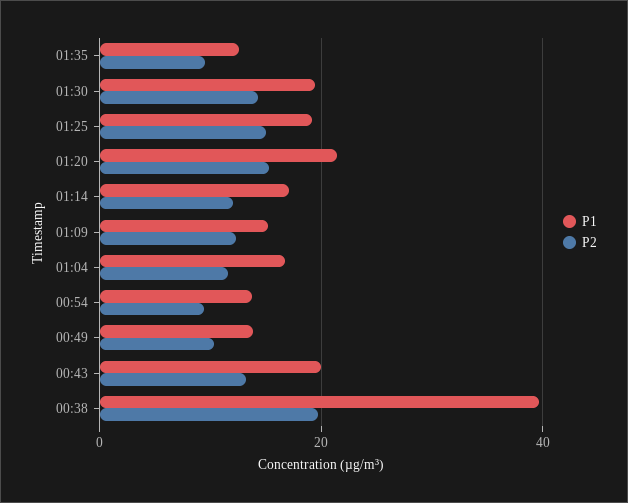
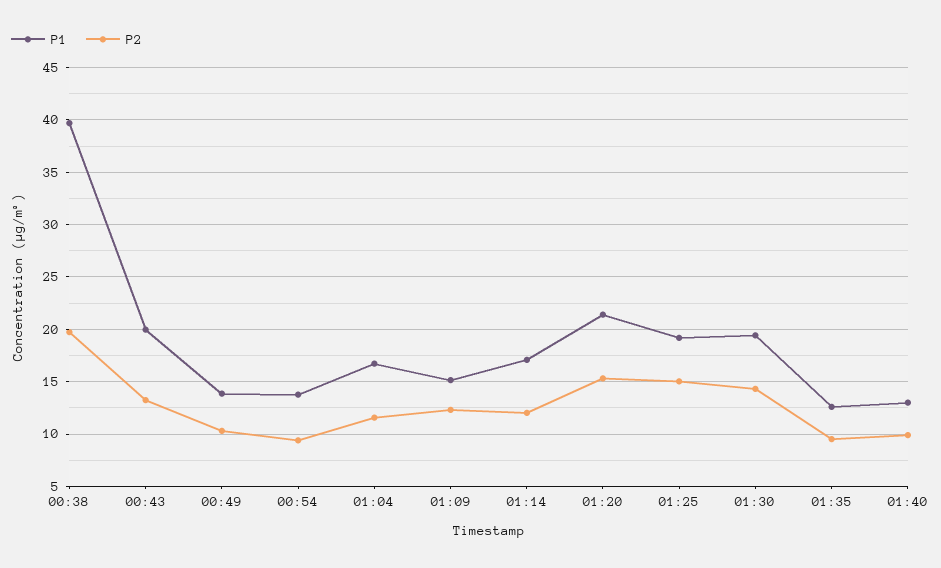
  {
    "P1": {
      "01:35": 13,
      "01:30": 19,
      "01:25": 19,
      "01:20": 21,
      "01:14": 17,
      "01:09": 15,
      "01:04": 17,
      "00:54": 14,
      "00:49": 14,
      "00:43": 20,
-     "00:38": 40
+     "00:38": 40,
+     "01:40": 13
    },
    "P2": {
      "01:35": 10,
      "01:30": 14,
      "01:25": 15,
      "01:20": 15,
      "01:14": 12,
      "01:09": 12,
      "01:04": 12,
      "00:54": 9,
      "00:49": 10,
      "00:43": 13,
-     "00:38": 20
+     "00:38": 20,
+     "01:40": 10
    }
  }

